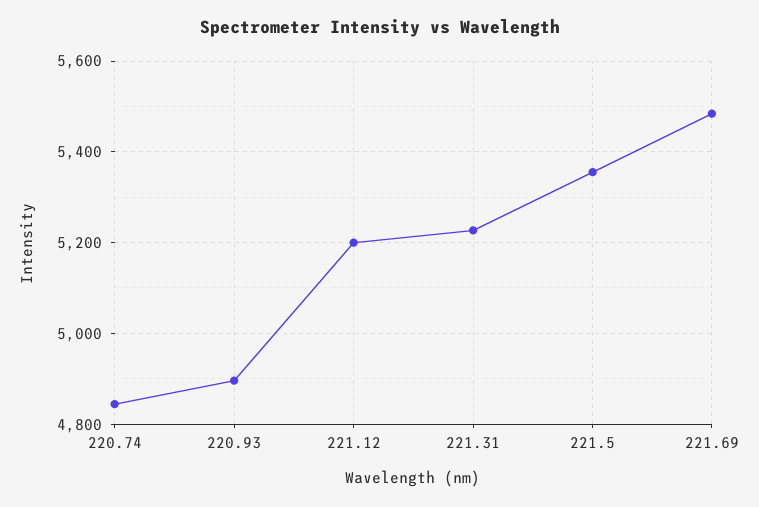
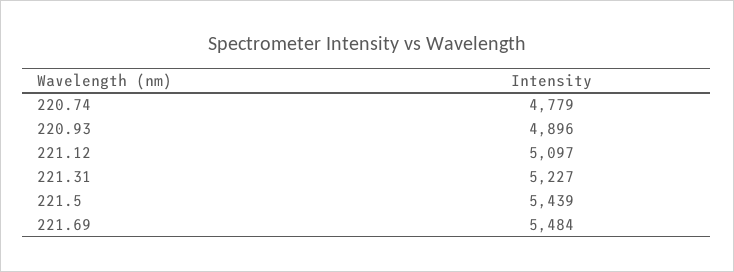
  {
-   "220.74": 4840,
+   "220.74": 4779,
    "220.93": 4896,
-   "221.12": 5200,
+   "221.12": 5097,
    "221.31": 5227,
-   "221.5": 5360,
+   "221.5": 5439,
    "221.69": 5484
  }

